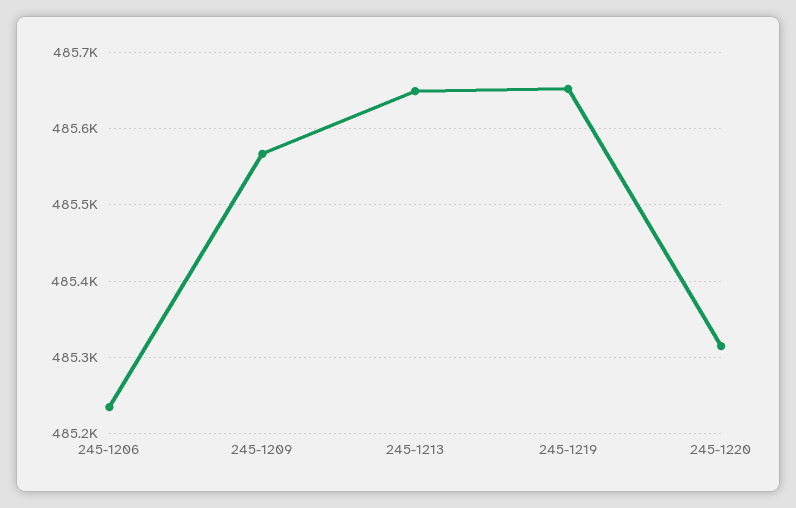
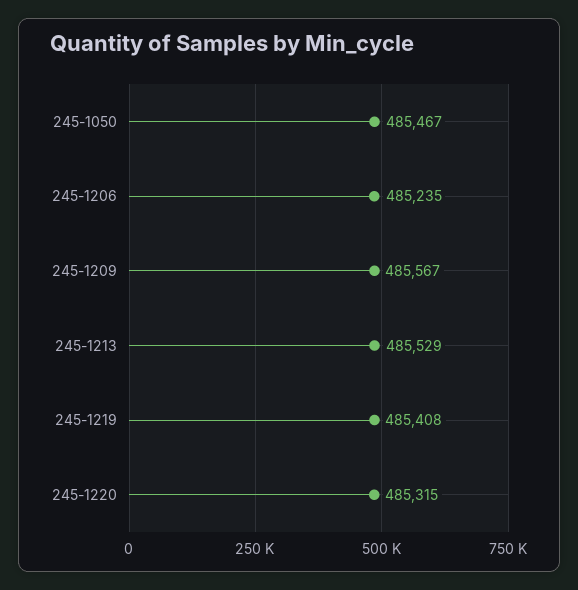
  {
    "245-1206": 485235,
    "245-1209": 485567,
-   "245-1213": 485650,
+   "245-1213": 485529,
-   "245-1219": 485650,
+   "245-1219": 485408,
-   "245-1220": 485315
+   "245-1220": 485315,
+   "245-1050": 485467
  }

